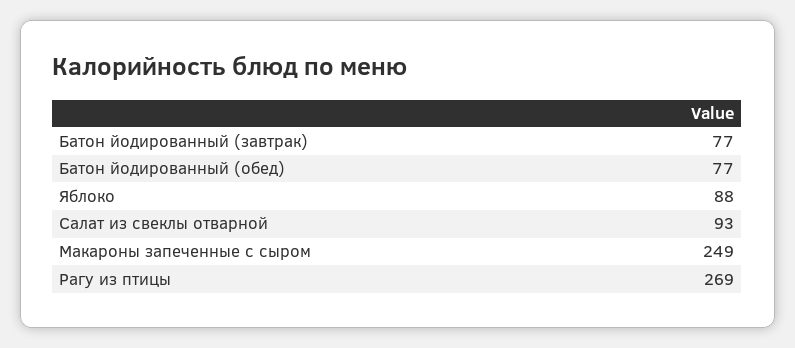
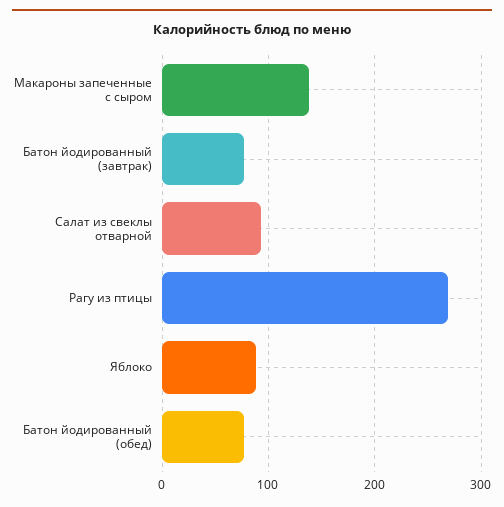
  {
    "Батон йодированный (завтрак)": 77,
    "Батон йодированный (обед)": 77,
    "Яблоко": 88,
    "Салат из свеклы отварной": 93,
-   "Макароны запеченные с сыром": 249,
+   "Макароны запеченные с сыром": 140,
    "Рагу из птицы": 269
  }

